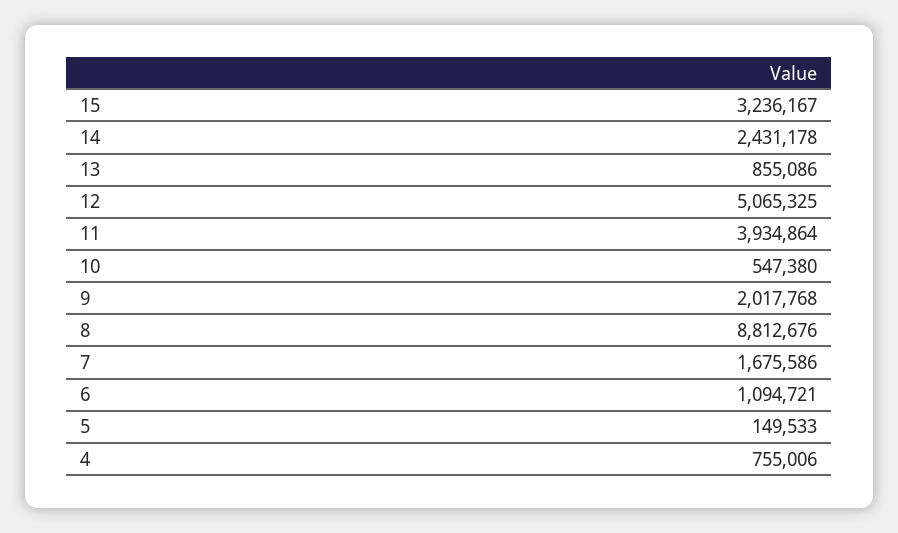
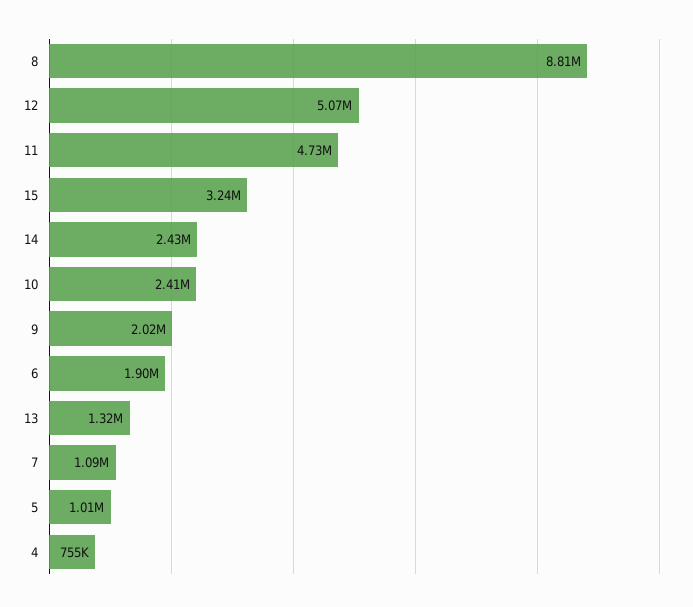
  {
    "15": 3236167,
    "14": 2431178,
-   "13": 855086,
+   "13": 1320000,
    "12": 5065325,
-   "11": 3934864,
+   "11": 4730000,
-   "10": 547380,
+   "10": 2410000,
    "9": 2017768,
    "8": 8812676,
-   "7": 1675586,
+   "7": 1090000,
-   "6": 1094721,
+   "6": 1900000,
-   "5": 149533,
+   "5": 1010000,
    "4": 755006
  }

